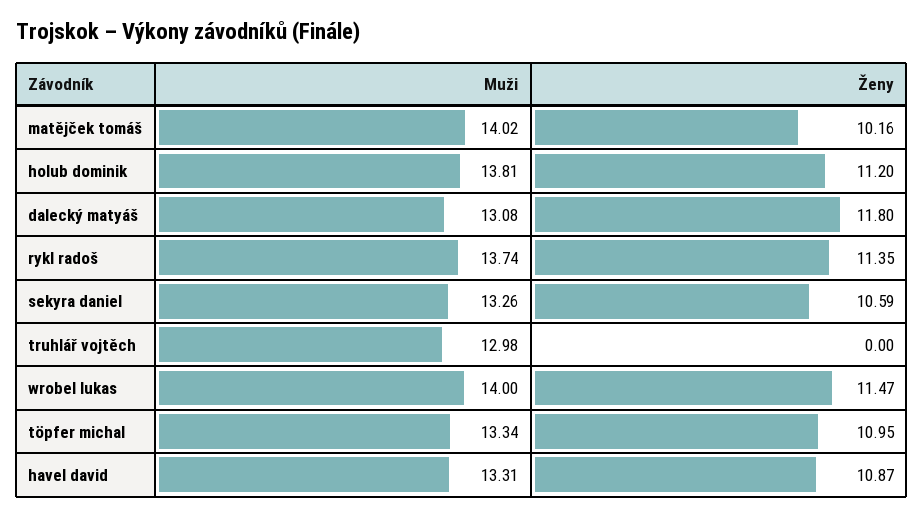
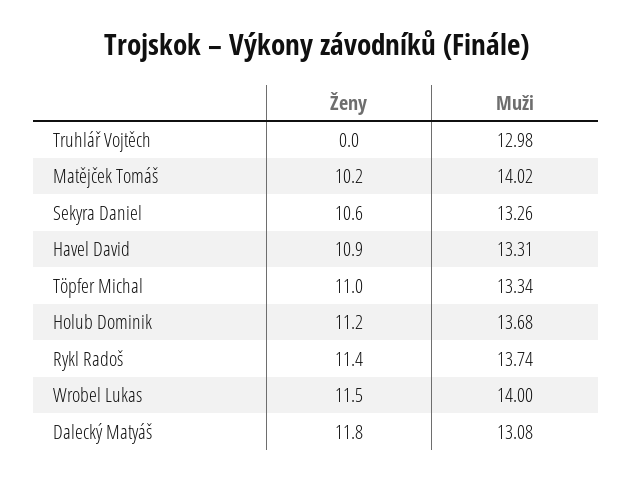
  {
    "Muži": {
      "matějček tomáš": 14.02,
-     "holub dominik": 13.81,
+     "holub dominik": 13.68,
      "dalecký matyáš": 13.08,
      "rykl radoš": 13.74,
      "sekyra daniel": 13.26,
      "truhlář vojtěch": 12.98,
      "wrobel lukas": 14,
      "töpfer michal": 13.34,
      "havel david": 13.31
    },
    "Ženy": {
      "matějček tomáš": 10.16,
      "holub dominik": 11.2,
      "dalecký matyáš": 11.8,
      "rykl radoš": 11.35,
      "sekyra daniel": 10.59,
      "truhlář vojtěch": 0,
      "wrobel lukas": 11.47,
      "töpfer michal": 10.95,
      "havel david": 10.87
    }
  }

